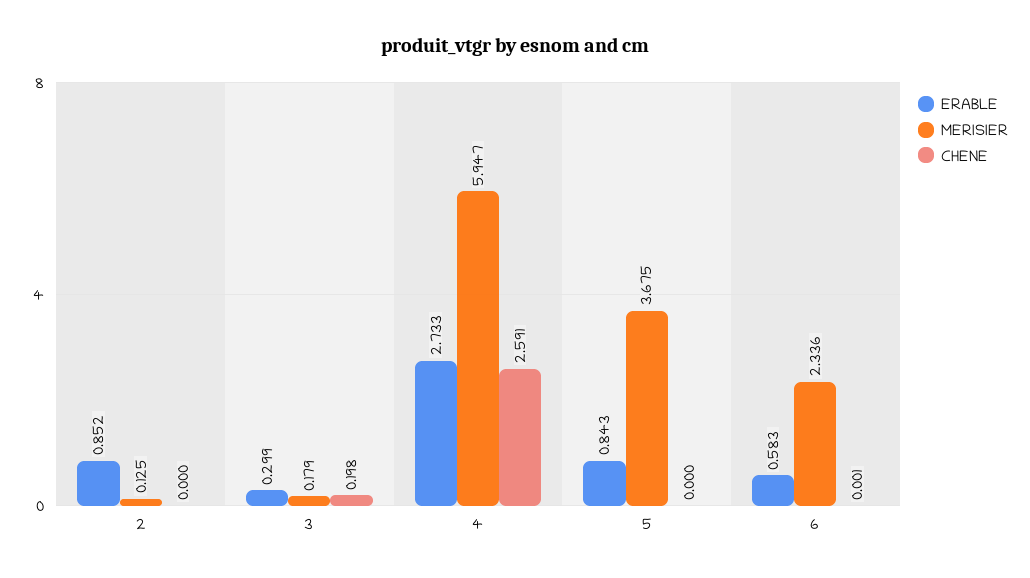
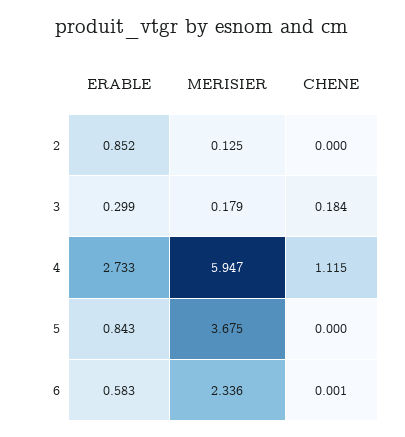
  {
    "ERABLE": {
      "2": 0.852,
      "3": 0.299,
      "4": 2.733,
      "5": 0.843,
      "6": 0.583
    },
    "MERISIER": {
      "2": 0.125,
      "3": 0.179,
      "4": 5.947,
      "5": 3.675,
      "6": 2.336
    },
    "CHENE": {
      "2": 0,
-     "3": 0.198,
+     "3": 0.184,
-     "4": 2.591,
+     "4": 1.115,
      "5": 0,
      "6": 0.001
    }
  }

